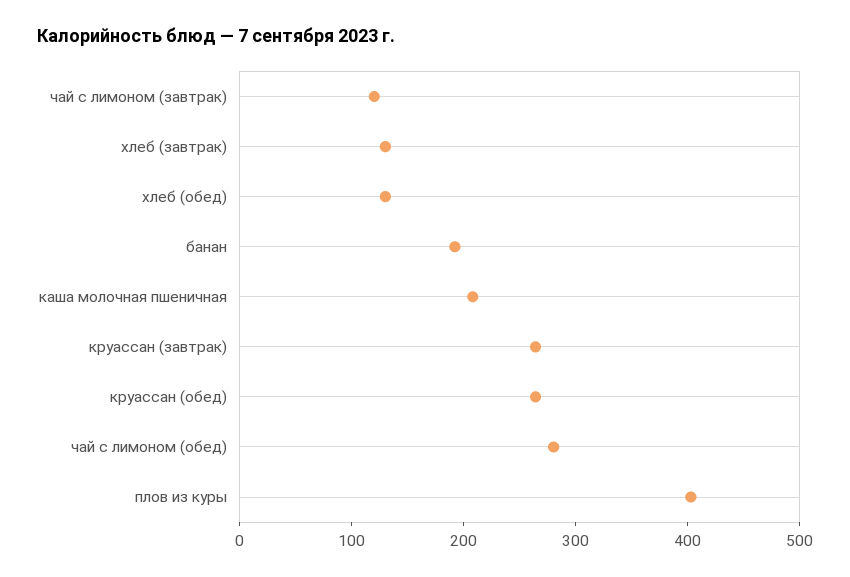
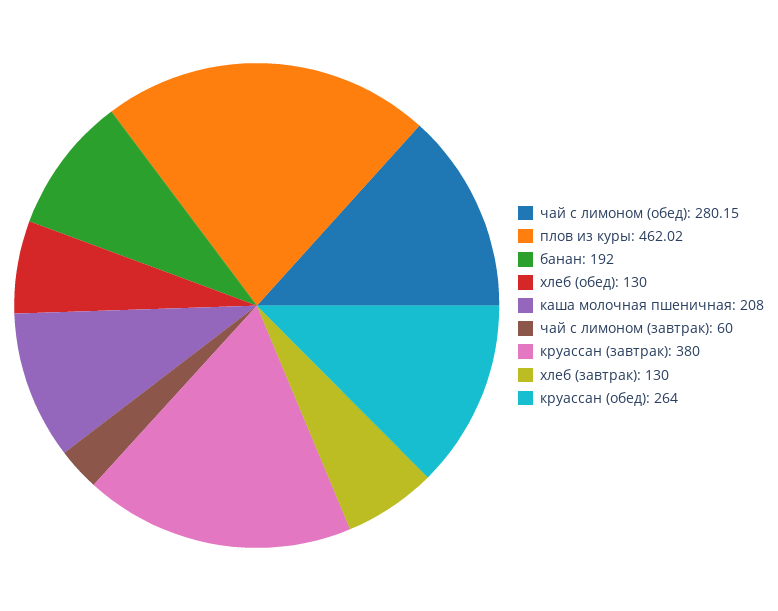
  {
-   "чай с лимоном (завтрак)": 120,
+   "чай с лимоном (завтрак)": 60,
    "хлеб (завтрак)": 130,
    "хлеб (обед)": 130,
    "банан": 192,
    "каша молочная пшеничная": 208,
-   "круассан (завтрак)": 260,
+   "круассан (завтрак)": 380,
    "круассан (обед)": 264,
    "чай с лимоном (обед)": 280.15,
-   "плов из куры": 400
+   "плов из куры": 462.02
  }

